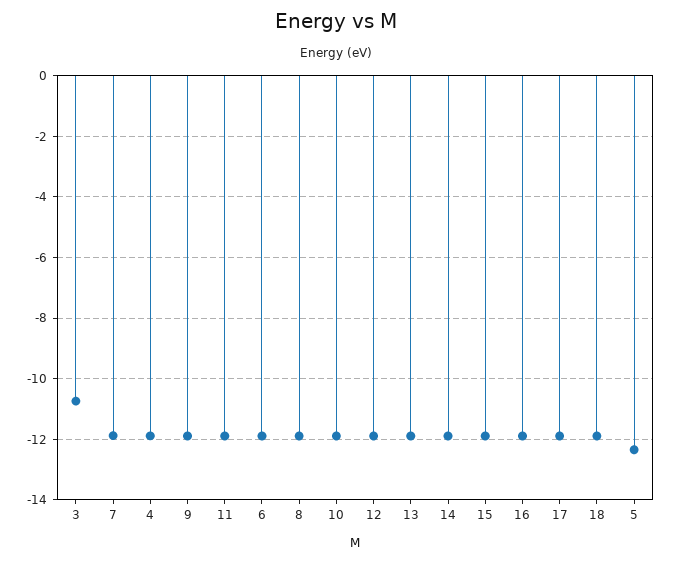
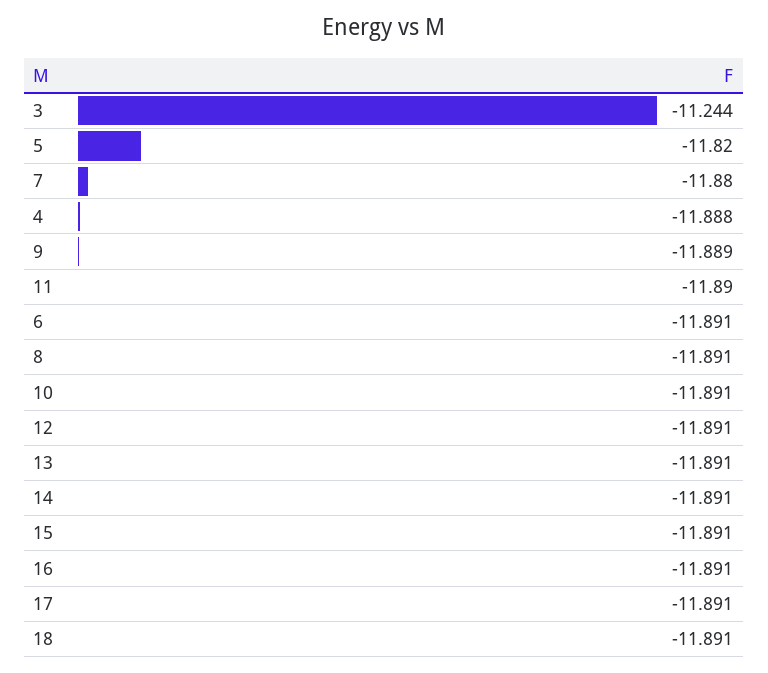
  {
-   "3": -10.8,
+   "3": -11.244,
    "7": -11.88,
    "4": -11.888,
    "9": -11.889,
    "11": -11.89,
    "6": -11.891,
    "8": -11.891,
    "10": -11.891,
    "12": -11.891,
    "13": -11.891,
    "14": -11.891,
    "15": -11.891,
    "16": -11.891,
    "17": -11.891,
    "18": -11.891,
-   "5": -12.4
+   "5": -11.82
  }

